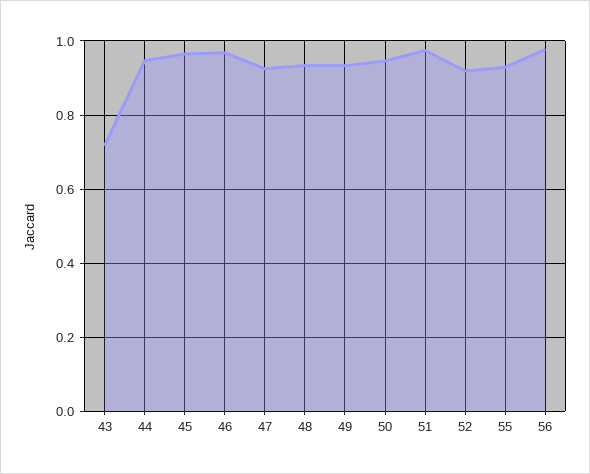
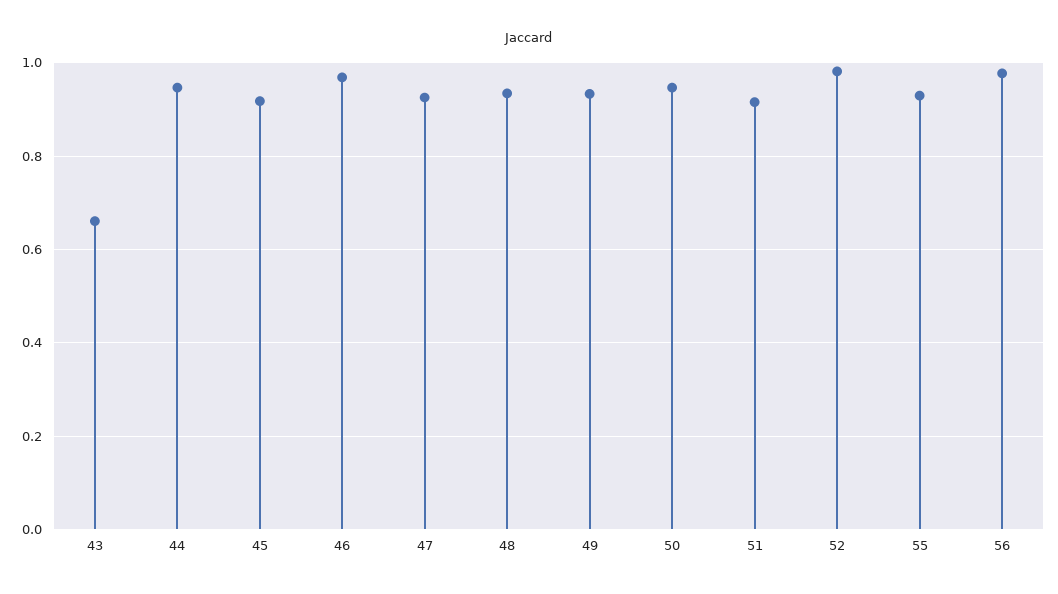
  {
-   "43": 0.72,
+   "43": 0.66,
    "44": 0.94,
-   "45": 0.96,
+   "45": 0.92,
    "46": 0.96,
    "47": 0.92,
    "48": 0.94,
    "49": 0.94,
    "50": 0.94,
-   "51": 0.98,
+   "51": 0.92,
-   "52": 0.92,
+   "52": 0.98,
    "55": 0.92,
    "56": 0.98
  }

